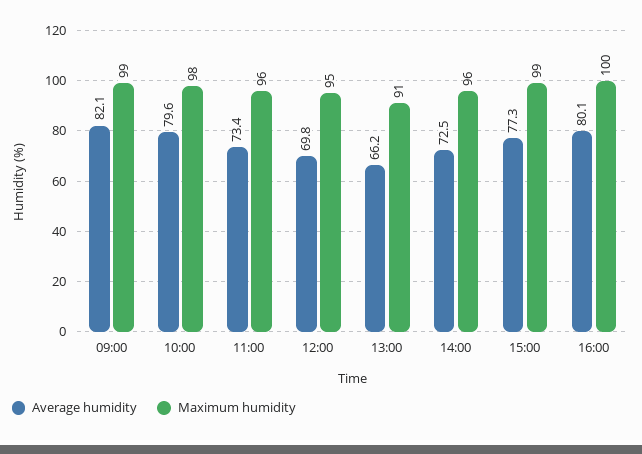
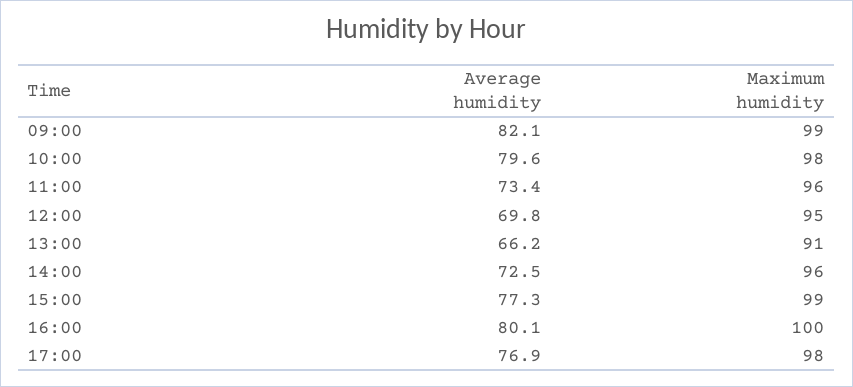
  {
    "Average humidity": {
      "09:00": 82.1,
      "10:00": 79.6,
      "11:00": 73.4,
      "12:00": 69.8,
      "13:00": 66.2,
      "14:00": 72.5,
      "15:00": 77.3,
-     "16:00": 80.1
+     "16:00": 80.1,
+     "17:00": 76.9
    },
    "Maximum humidity": {
      "09:00": 99,
      "10:00": 98,
      "11:00": 96,
      "12:00": 95,
      "13:00": 91,
      "14:00": 96,
      "15:00": 99,
-     "16:00": 100
+     "16:00": 100,
+     "17:00": 98
    }
  }

